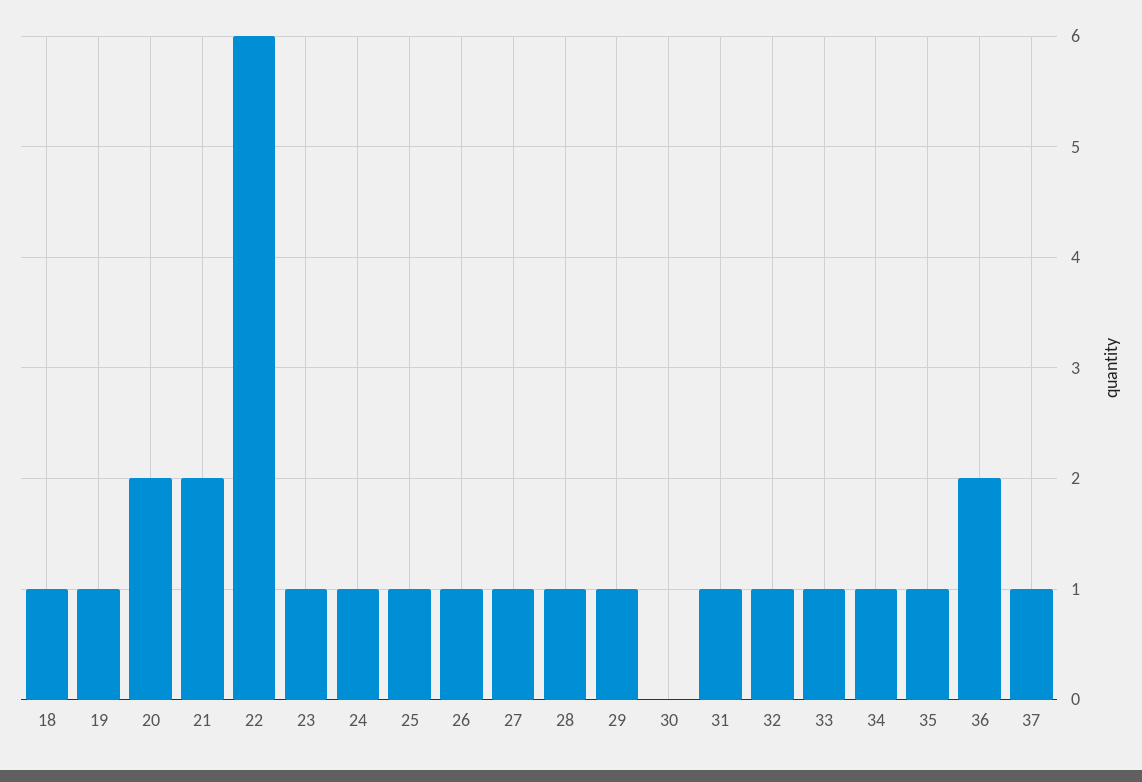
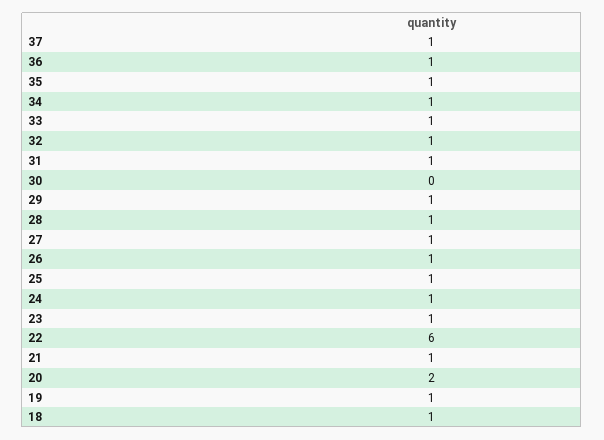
  {
    "18": 1,
    "19": 1,
    "20": 2,
-   "21": 2,
+   "21": 1,
    "22": 6,
    "23": 1,
    "24": 1,
    "25": 1,
    "26": 1,
    "27": 1,
    "28": 1,
    "29": 1,
    "30": 0,
    "31": 1,
    "32": 1,
    "33": 1,
    "34": 1,
    "35": 1,
-   "36": 2,
+   "36": 1,
    "37": 1
  }

